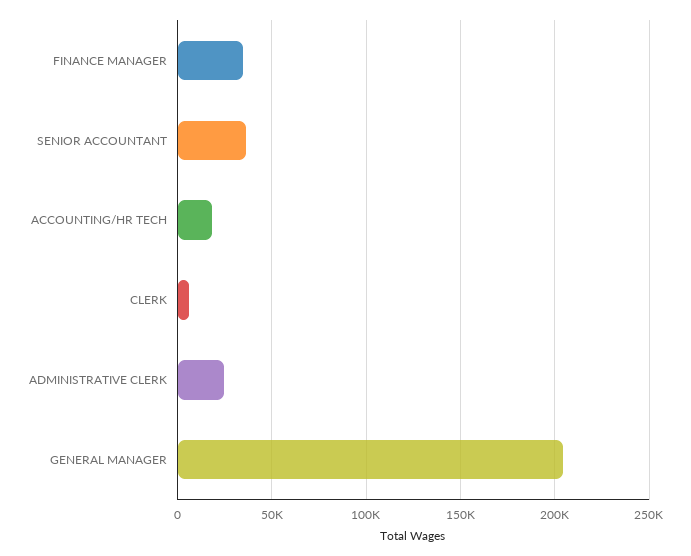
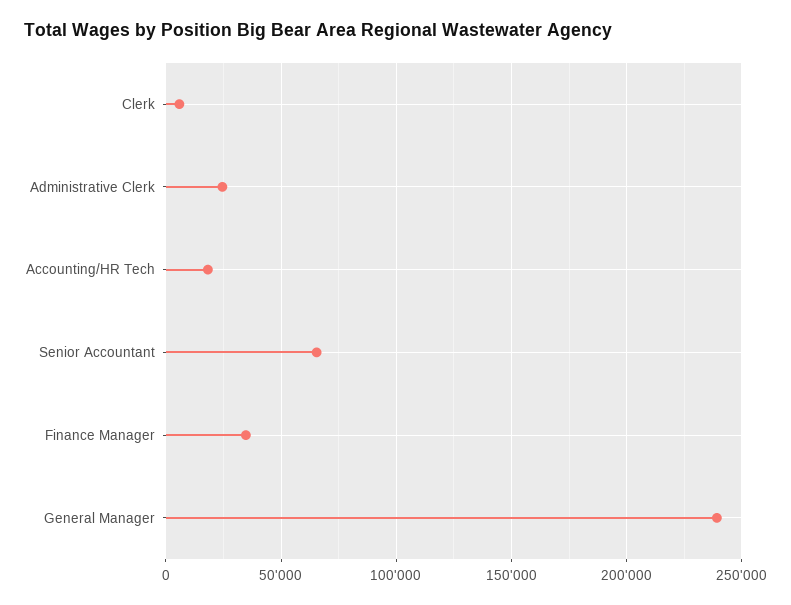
  {
    "FINANCE MANAGER": 35000,
-   "SENIOR ACCOUNTANT": 35000,
+   "SENIOR ACCOUNTANT": 65000,
    "ACCOUNTING/HR TECH": 20000,
    "CLERK": 5000,
    "ADMINISTRATIVE CLERK": 25000,
-   "GENERAL MANAGER": 205000
+   "GENERAL MANAGER": 240000
  }

